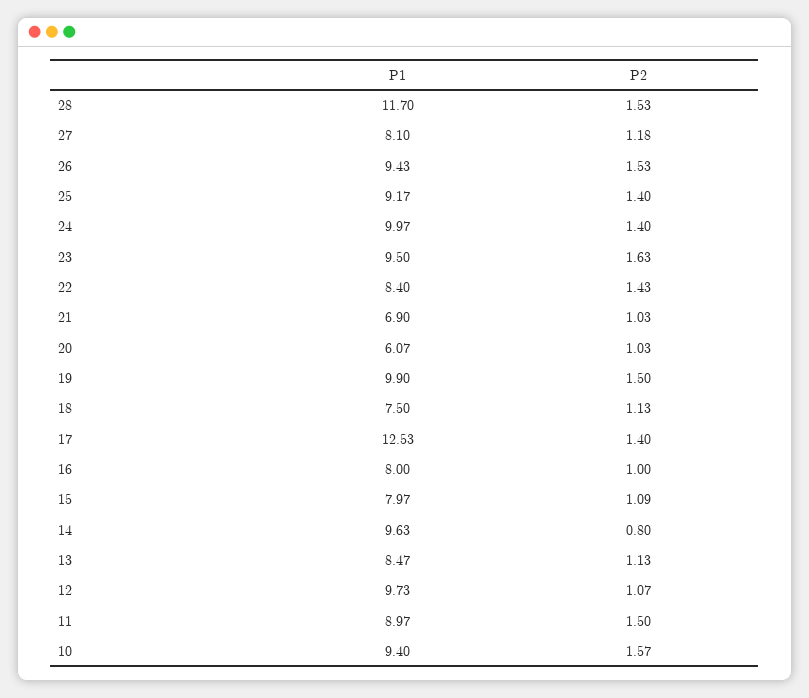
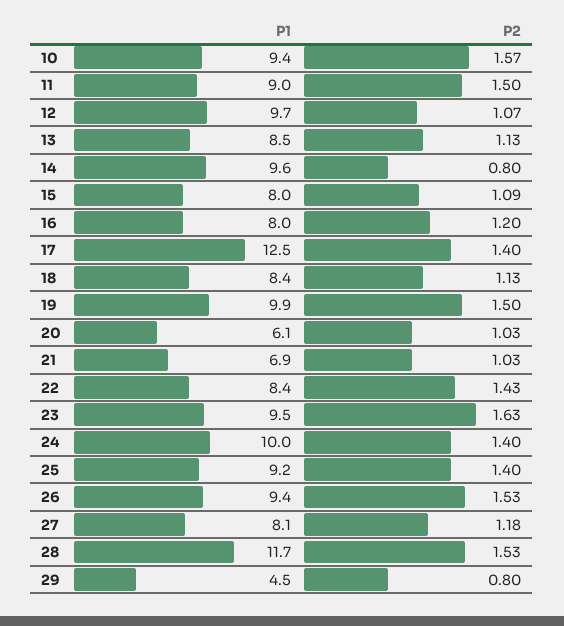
  {
    "P1": {
      "28": 11.7,
      "27": 8.1,
      "26": 9.43,
      "25": 9.17,
      "24": 9.97,
      "23": 9.5,
      "22": 8.4,
      "21": 6.9,
      "20": 6.07,
      "19": 9.9,
-     "18": 7.5,
+     "18": 8.4,
      "17": 12.53,
      "16": 8,
      "15": 7.97,
      "14": 9.63,
      "13": 8.47,
      "12": 9.73,
      "11": 8.97,
-     "10": 9.4
+     "10": 9.4,
+     "29": 4.5
    },
    "P2": {
      "28": 1.53,
      "27": 1.18,
      "26": 1.53,
      "25": 1.4,
      "24": 1.4,
      "23": 1.63,
      "22": 1.43,
      "21": 1.03,
      "20": 1.03,
      "19": 1.5,
      "18": 1.13,
      "17": 1.4,
-     "16": 1,
+     "16": 1.2,
      "15": 1.09,
      "14": 0.8,
      "13": 1.13,
      "12": 1.07,
      "11": 1.5,
-     "10": 1.57
+     "10": 1.57,
+     "29": 0.8
    }
  }

